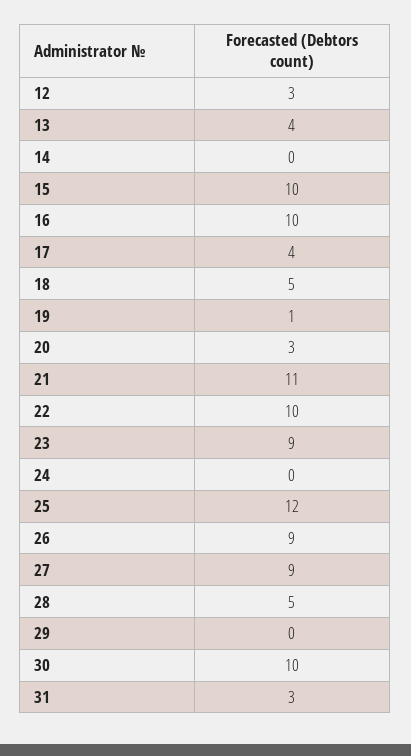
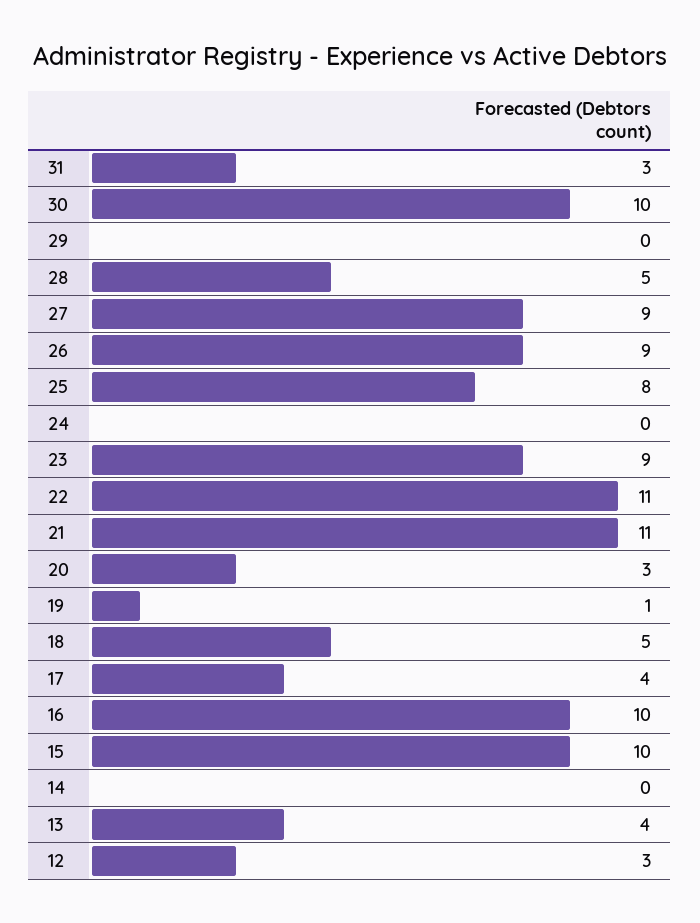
  {
    "12": 3,
    "13": 4,
    "14": 0,
    "15": 10,
    "16": 10,
    "17": 4,
    "18": 5,
    "19": 1,
    "20": 3,
    "21": 11,
-   "22": 10,
+   "22": 11,
    "23": 9,
    "24": 0,
-   "25": 12,
+   "25": 8,
    "26": 9,
    "27": 9,
    "28": 5,
    "29": 0,
    "30": 10,
    "31": 3
  }

